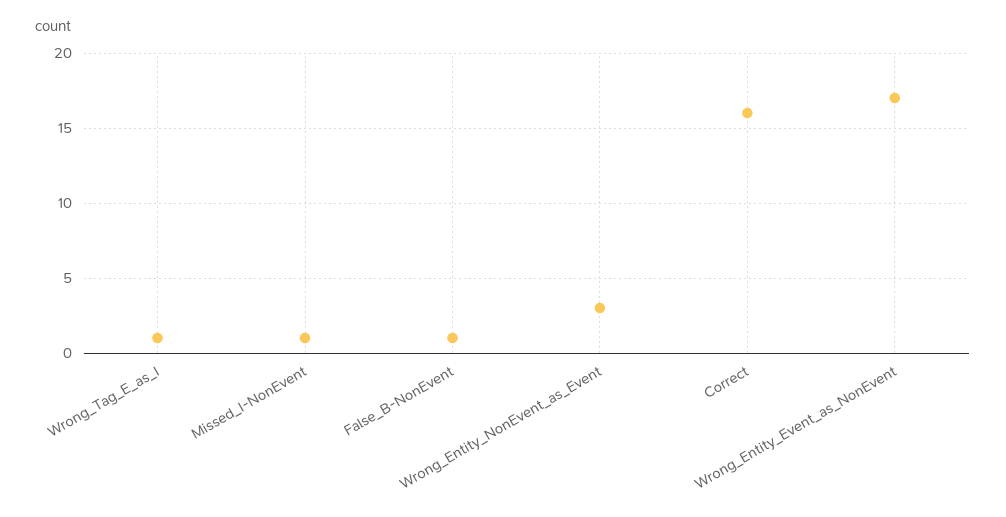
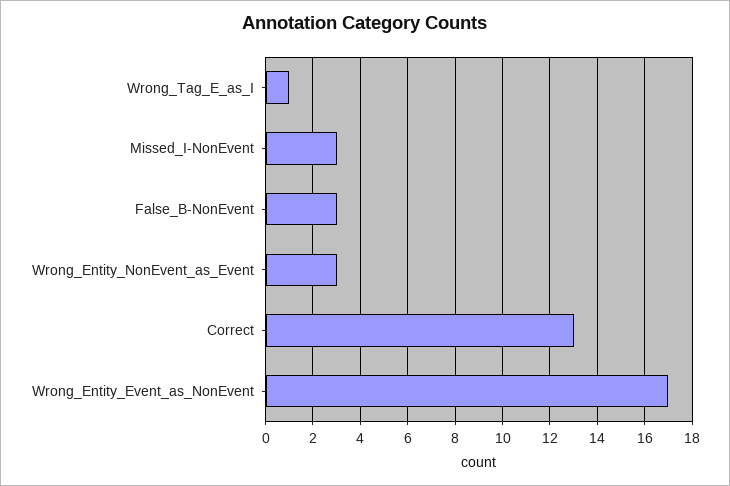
  {
    "Wrong_Tag_E_as_I": 1,
-   "Missed_I-NonEvent": 1,
+   "Missed_I-NonEvent": 3,
-   "False_B-NonEvent": 1,
+   "False_B-NonEvent": 3,
    "Wrong_Entity_NonEvent_as_Event": 3,
-   "Correct": 16,
+   "Correct": 13,
    "Wrong_Entity_Event_as_NonEvent": 17
  }

